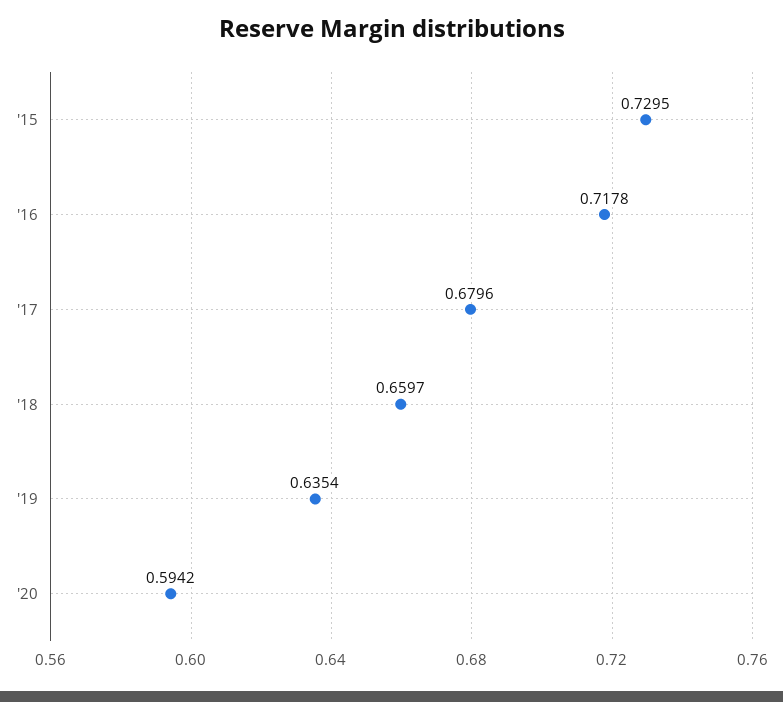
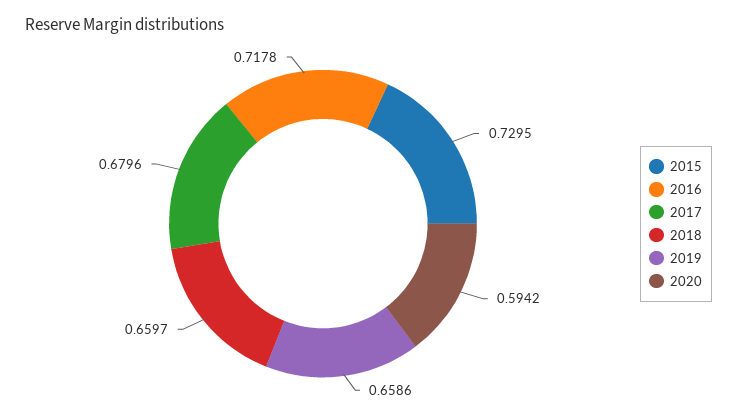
  {
    "'15": 0.7295,
    "'16": 0.7178,
    "'17": 0.6796,
    "'18": 0.6597,
-   "'19": 0.6354,
+   "'19": 0.6586,
    "'20": 0.5942
  }

